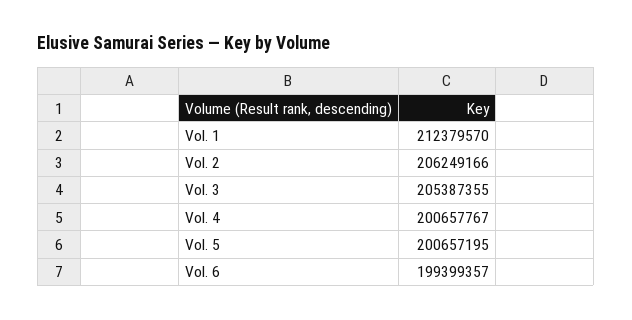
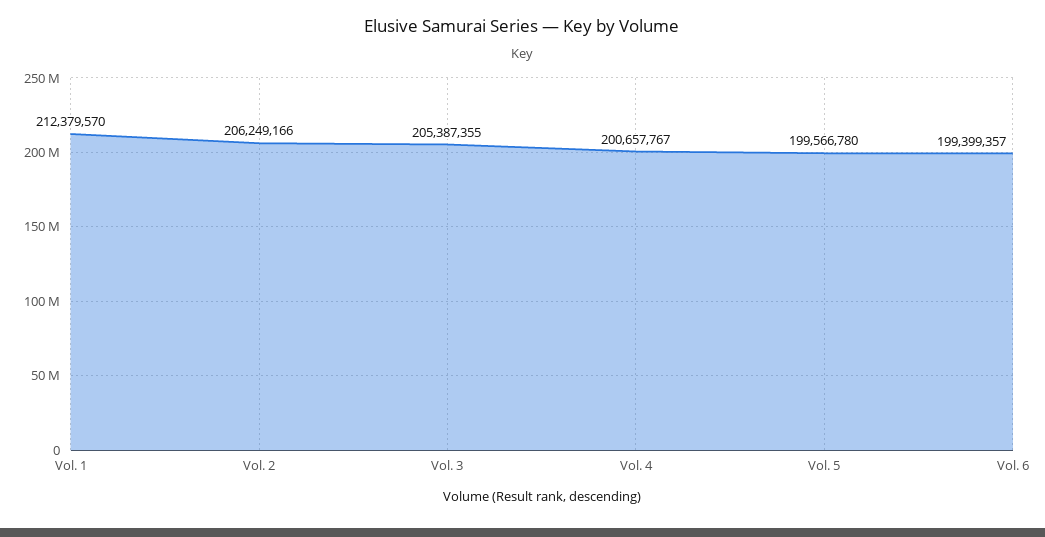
  {
    "Vol. 1": 212379570,
    "Vol. 2": 206249166,
    "Vol. 3": 205387355,
    "Vol. 4": 200657767,
-   "Vol. 5": 200657195,
+   "Vol. 5": 199566780,
    "Vol. 6": 199399357
  }

